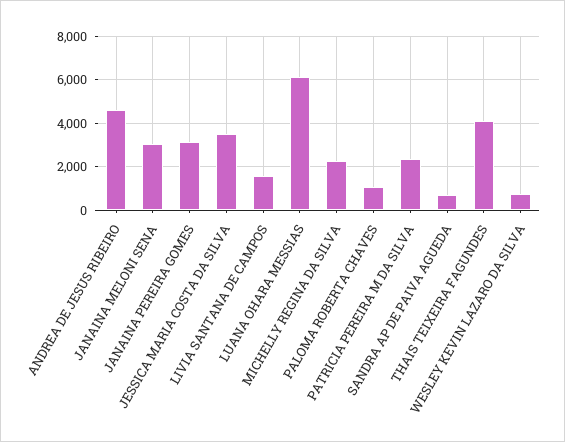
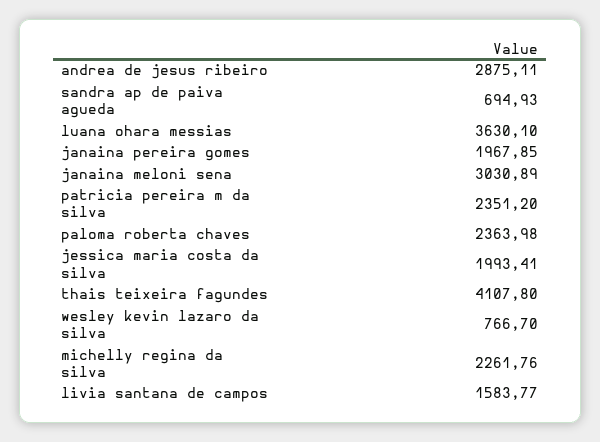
  {
-   "ANDREA DE JESUS RIBEIRO": 4500,
+   "ANDREA DE JESUS RIBEIRO": 2875.11,
    "JANAINA MELONI SENA": 3030.89,
-   "JANAINA PEREIRA GOMES": 3000,
+   "JANAINA PEREIRA GOMES": 1967.85,
-   "JESSICA MARIA COSTA DA SILVA": 3500,
+   "JESSICA MARIA COSTA DA SILVA": 1993.41,
    "LIVIA SANTANA DE CAMPOS": 1583.77,
-   "LUANA OHARA MESSIAS": 6000,
+   "LUANA OHARA MESSIAS": 3630.1,
    "MICHELLY REGINA DA SILVA": 2261.76,
-   "PALOMA ROBERTA CHAVES": 1000,
+   "PALOMA ROBERTA CHAVES": 2363.98,
    "PATRICIA PEREIRA M DA SILVA": 2351.2,
    "SANDRA AP DE PAIVA AGUEDA": 694.93,
    "THAIS TEIXEIRA FAGUNDES": 4107.8,
    "WESLEY KEVIN LAZARO DA SILVA": 766.7
  }

